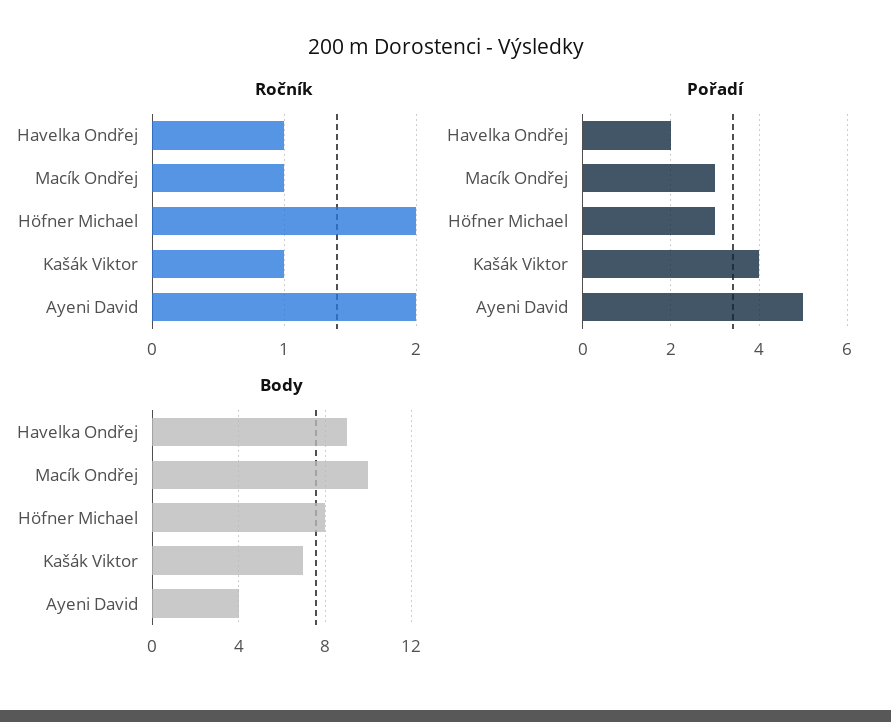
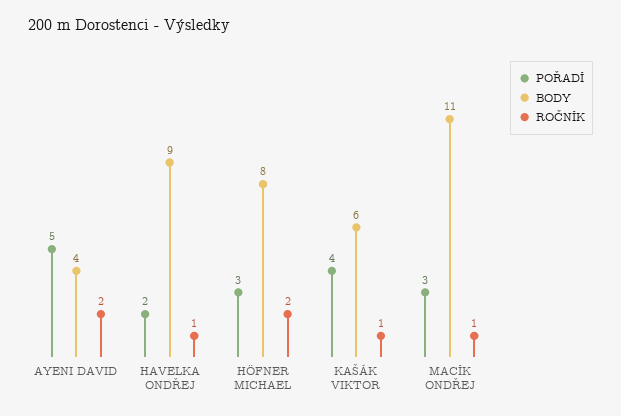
  {
    "Ročník": {
      "Havelka Ondřej": 1,
      "Macík Ondřej": 1,
      "Höfner Michael": 2,
      "Kašák Viktor": 1,
      "Ayeni David": 2
    },
    "Pořadí": {
      "Havelka Ondřej": 2,
      "Macík Ondřej": 3,
      "Höfner Michael": 3,
      "Kašák Viktor": 4,
      "Ayeni David": 5
    },
    "Body": {
      "Havelka Ondřej": 9,
-     "Macík Ondřej": 10,
+     "Macík Ondřej": 11,
      "Höfner Michael": 8,
-     "Kašák Viktor": 7,
+     "Kašák Viktor": 6,
      "Ayeni David": 4
    }
  }

